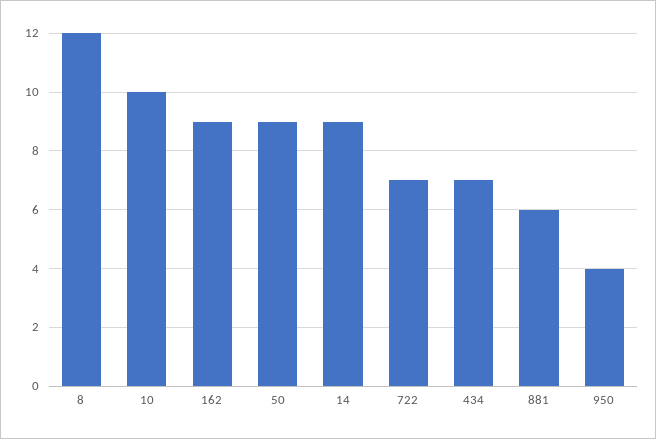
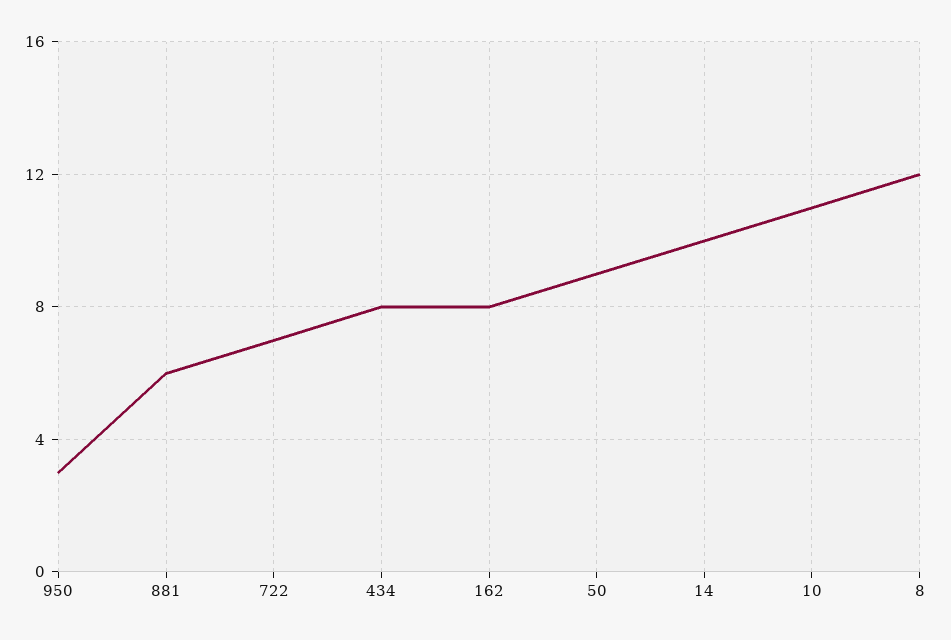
  {
    "8": 12,
-   "10": 10,
+   "10": 11,
-   "162": 9,
+   "162": 8,
    "50": 9,
-   "14": 9,
+   "14": 10,
    "722": 7,
-   "434": 7,
+   "434": 8,
    "881": 6,
-   "950": 4
+   "950": 3
  }

